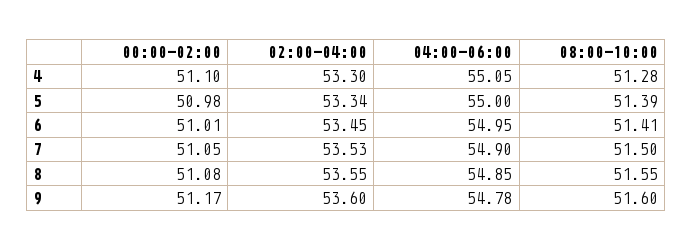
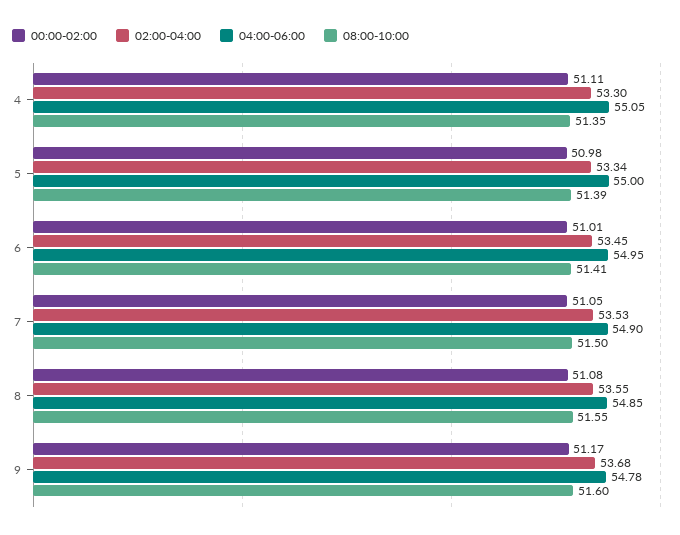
  {
    "00:00-02:00": {
-     "4": 51.1,
+     "4": 51.11,
      "5": 50.98,
      "6": 51.01,
      "7": 51.05,
      "8": 51.08,
      "9": 51.17
    },
    "02:00-04:00": {
      "4": 53.3,
      "5": 53.34,
      "6": 53.45,
      "7": 53.53,
      "8": 53.55,
-     "9": 53.6
+     "9": 53.68
    },
    "04:00-06:00": {
      "4": 55.05,
      "5": 55,
      "6": 54.95,
      "7": 54.9,
      "8": 54.85,
      "9": 54.78
    },
    "08:00-10:00": {
-     "4": 51.28,
+     "4": 51.35,
      "5": 51.39,
      "6": 51.41,
      "7": 51.5,
      "8": 51.55,
      "9": 51.6
    }
  }

